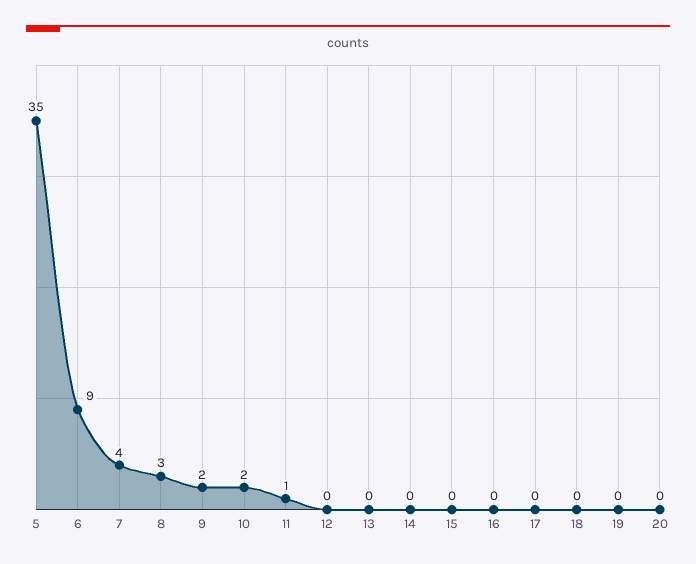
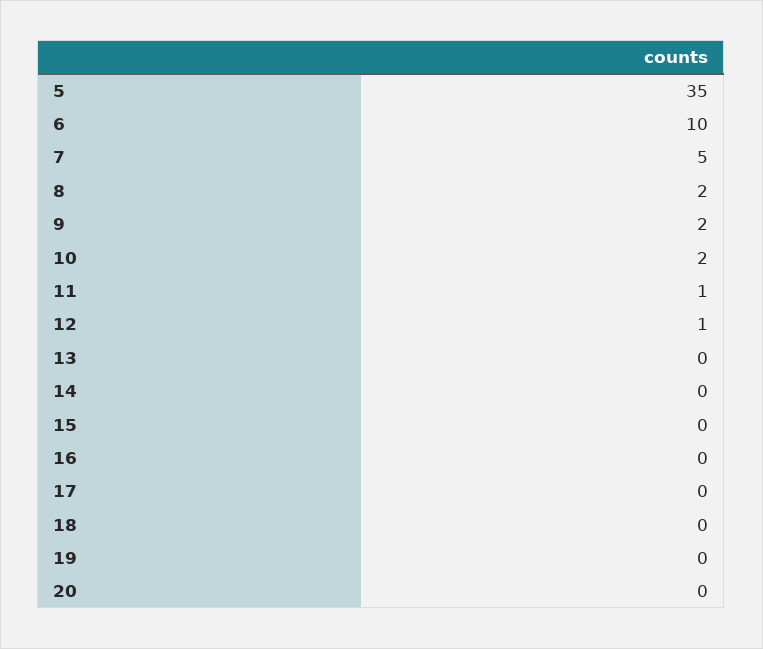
  {
    "5": 35,
-   "6": 9,
+   "6": 10,
-   "7": 4,
+   "7": 5,
-   "8": 3,
+   "8": 2,
    "9": 2,
    "10": 2,
    "11": 1,
-   "12": 0,
+   "12": 1,
    "13": 0,
    "14": 0,
    "15": 0,
    "16": 0,
    "17": 0,
    "18": 0,
    "19": 0,
    "20": 0
  }

